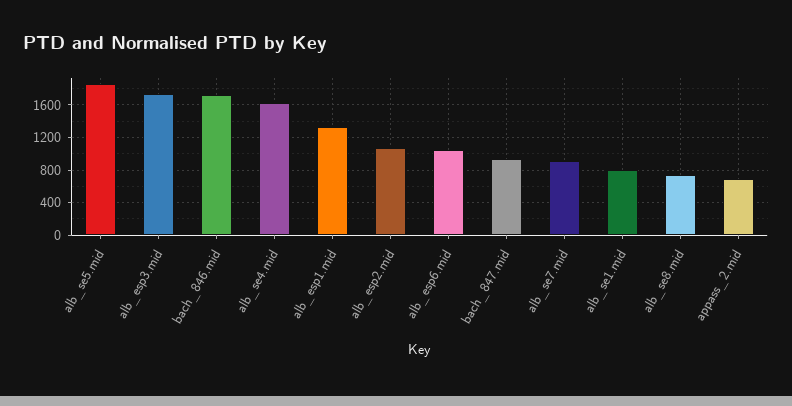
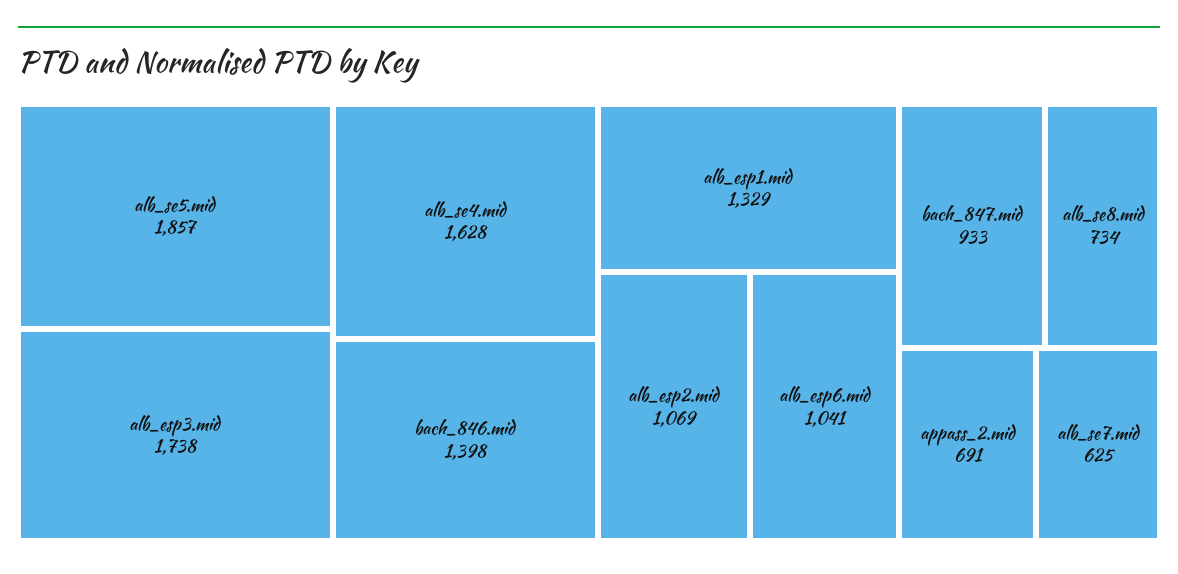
  {
    "alb_se5.mid": 1857,
    "alb_esp3.mid": 1738,
-   "bach_846.mid": 1700,
+   "bach_846.mid": 1398,
    "alb_se4.mid": 1628,
    "alb_esp1.mid": 1329,
    "alb_esp2.mid": 1069,
    "alb_esp6.mid": 1041,
    "bach_847.mid": 933,
-   "alb_se7.mid": 900,
+   "alb_se7.mid": 625,
-   "alb_se1.mid": 800,
    "alb_se8.mid": 734,
    "appass_2.mid": 691
  }

